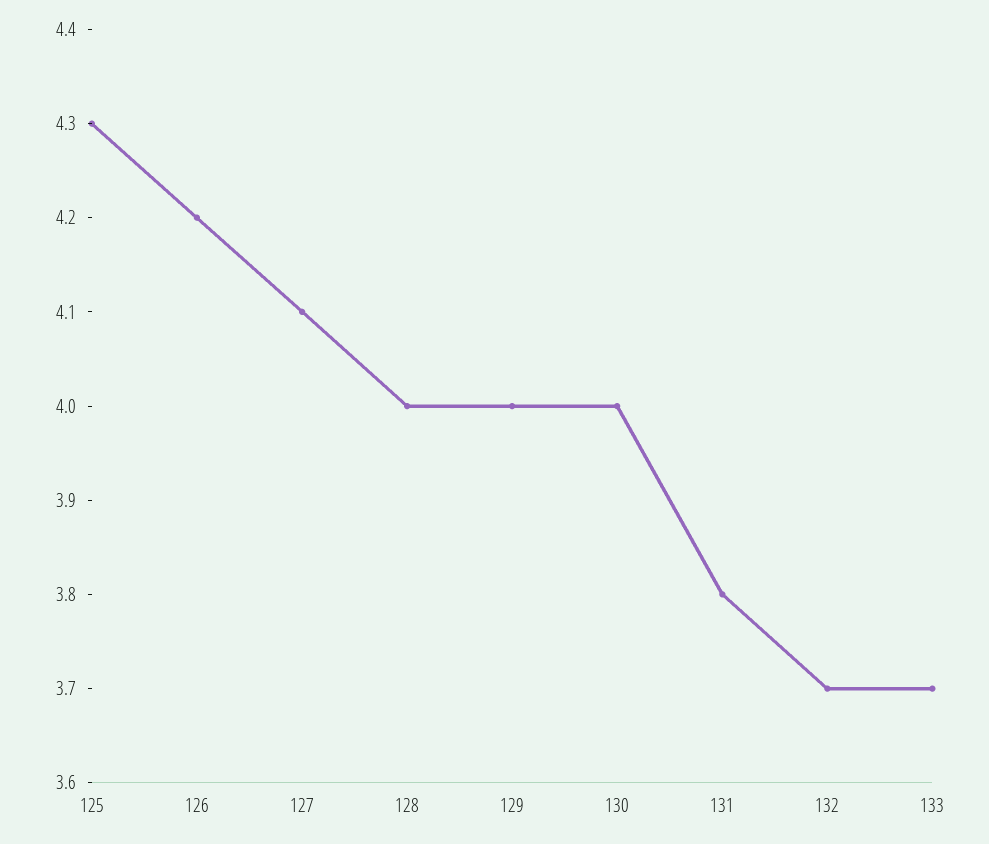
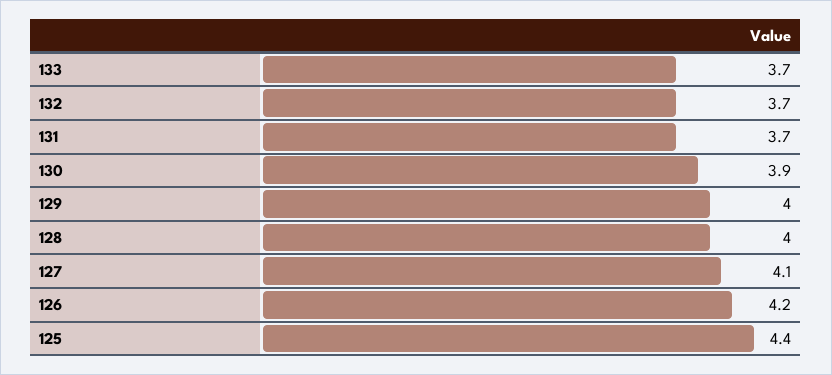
  {
-   "125": 4.3,
+   "125": 4.4,
    "126": 4.2,
    "127": 4.1,
    "128": 4,
    "129": 4,
-   "130": 4,
+   "130": 3.9,
-   "131": 3.8,
+   "131": 3.7,
    "132": 3.7,
    "133": 3.7
  }

